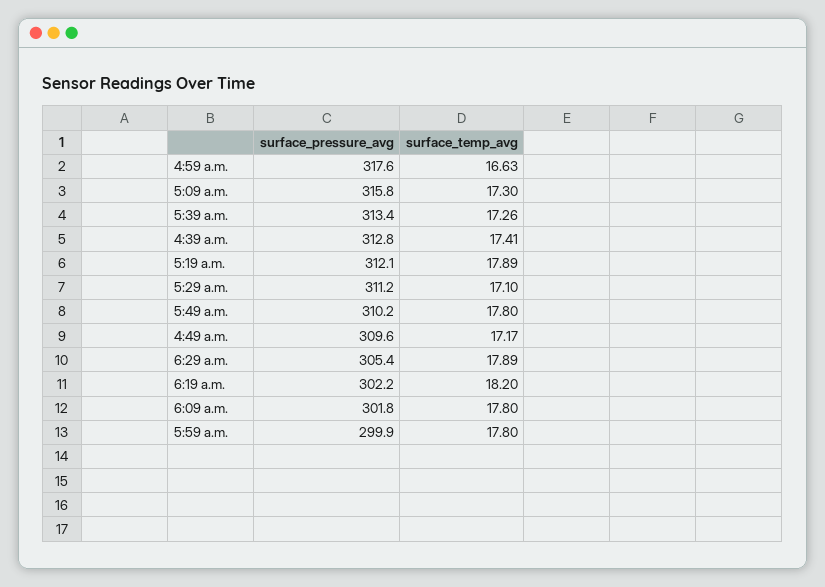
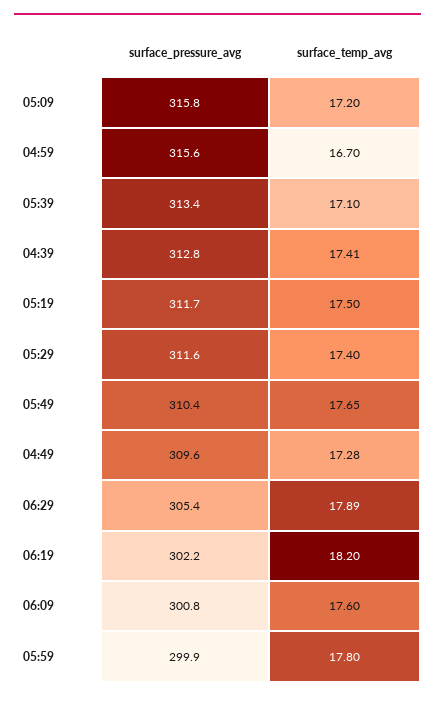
  {
    "surface_pressure_avg": {
-     "4:59 a.m.": 317.6,
+     "4:59 a.m.": 315.6,
      "5:09 a.m.": 315.8,
      "5:39 a.m.": 313.4,
      "4:39 a.m.": 312.8,
-     "5:19 a.m.": 312.1,
+     "5:19 a.m.": 311.7,
-     "5:29 a.m.": 311.2,
+     "5:29 a.m.": 311.6,
-     "5:49 a.m.": 310.2,
+     "5:49 a.m.": 310.4,
      "4:49 a.m.": 309.6,
      "6:29 a.m.": 305.4,
      "6:19 a.m.": 302.2,
-     "6:09 a.m.": 301.8,
+     "6:09 a.m.": 300.8,
      "5:59 a.m.": 299.9
    },
    "surface_temp_avg": {
-     "4:59 a.m.": 16.63,
+     "4:59 a.m.": 16.7,
-     "5:09 a.m.": 17.3,
+     "5:09 a.m.": 17.2,
-     "5:39 a.m.": 17.26,
+     "5:39 a.m.": 17.1,
      "4:39 a.m.": 17.41,
-     "5:19 a.m.": 17.89,
+     "5:19 a.m.": 17.5,
-     "5:29 a.m.": 17.1,
+     "5:29 a.m.": 17.4,
-     "5:49 a.m.": 17.8,
+     "5:49 a.m.": 17.65,
-     "4:49 a.m.": 17.17,
+     "4:49 a.m.": 17.28,
      "6:29 a.m.": 17.89,
      "6:19 a.m.": 18.2,
-     "6:09 a.m.": 17.8,
+     "6:09 a.m.": 17.6,
      "5:59 a.m.": 17.8
    }
  }

